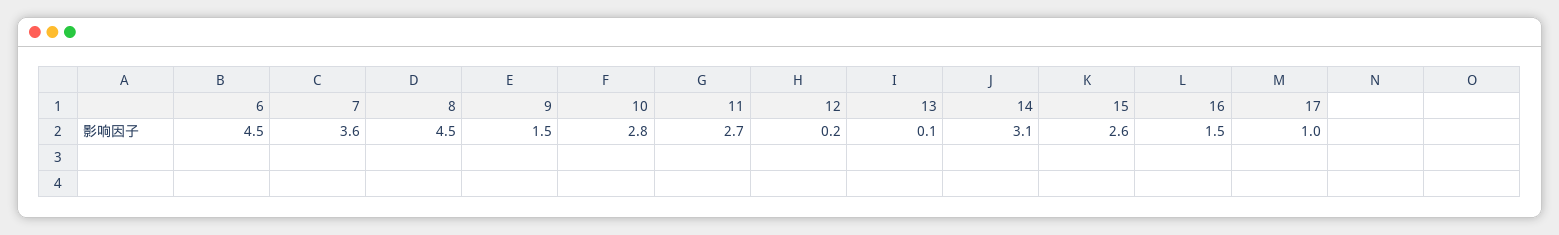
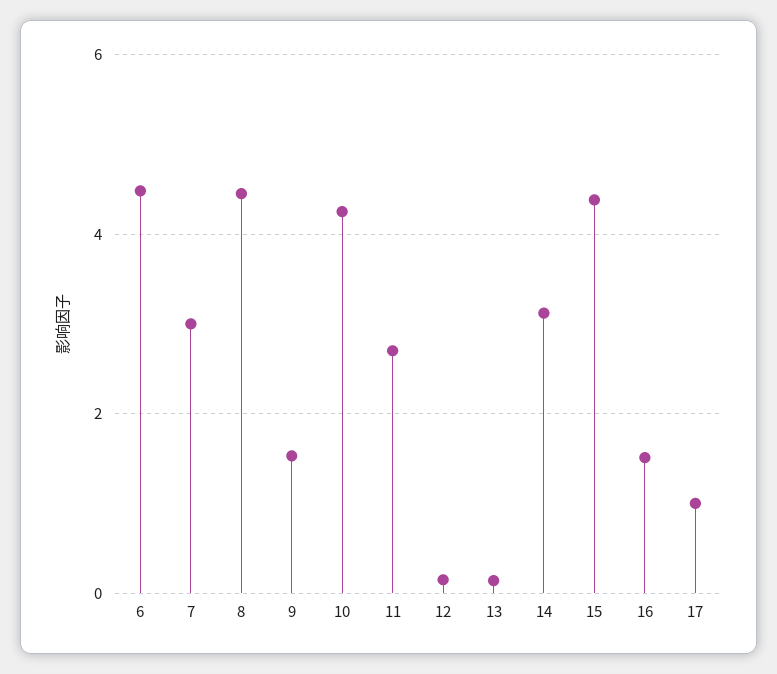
  {
    "6": 4.5,
-   "7": 3.6,
+   "7": 3,
    "8": 4.5,
    "9": 1.5,
-   "10": 2.8,
+   "10": 4.2,
    "11": 2.7,
    "12": 0.2,
    "13": 0.1,
    "14": 3.1,
-   "15": 2.6,
+   "15": 4.4,
    "16": 1.5,
    "17": 1
  }

